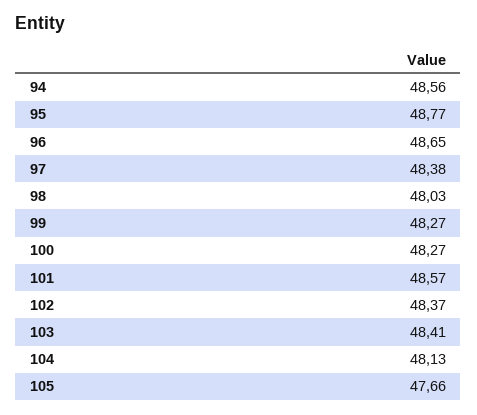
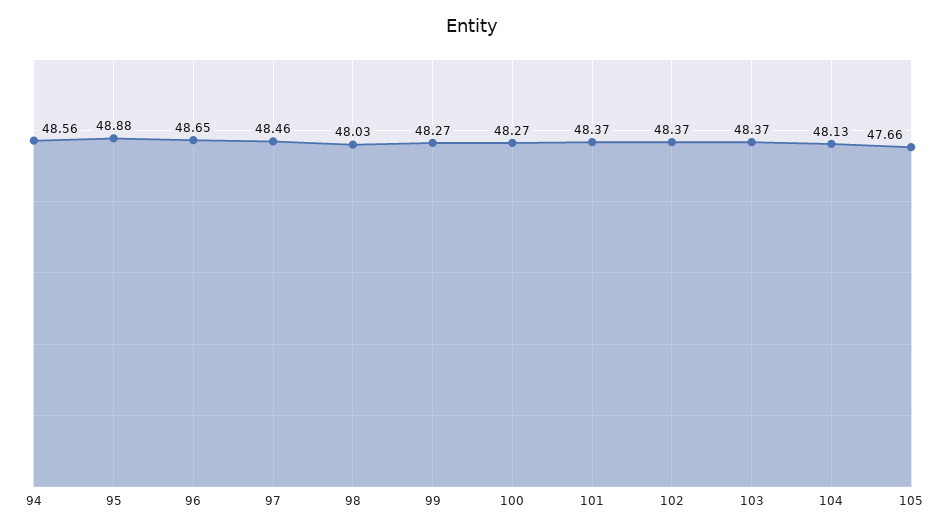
  {
    "94": 48.56,
-   "95": 48.77,
+   "95": 48.88,
    "96": 48.65,
-   "97": 48.38,
+   "97": 48.46,
    "98": 48.03,
    "99": 48.27,
    "100": 48.27,
-   "101": 48.57,
+   "101": 48.37,
    "102": 48.37,
-   "103": 48.41,
+   "103": 48.37,
    "104": 48.13,
    "105": 47.66
  }

